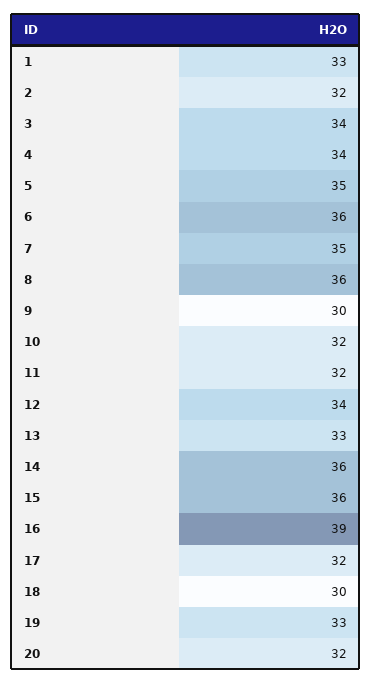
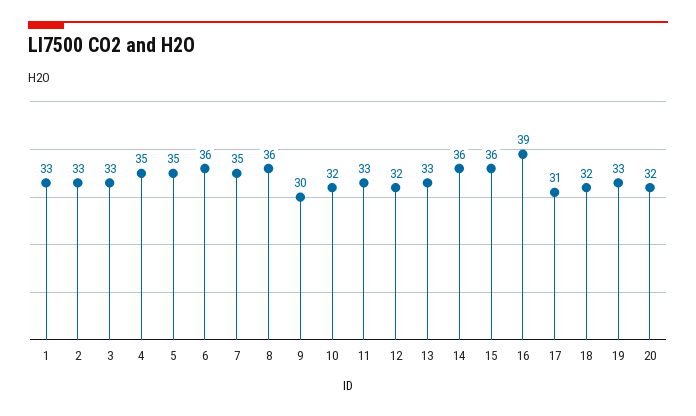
  {
    "1": 33,
-   "2": 32,
+   "2": 33,
-   "3": 34,
+   "3": 33,
-   "4": 34,
+   "4": 35,
    "5": 35,
    "6": 36,
    "7": 35,
    "8": 36,
    "9": 30,
    "10": 32,
-   "11": 32,
+   "11": 33,
-   "12": 34,
+   "12": 32,
    "13": 33,
    "14": 36,
    "15": 36,
    "16": 39,
-   "17": 32,
+   "17": 31,
-   "18": 30,
+   "18": 32,
    "19": 33,
    "20": 32
  }

